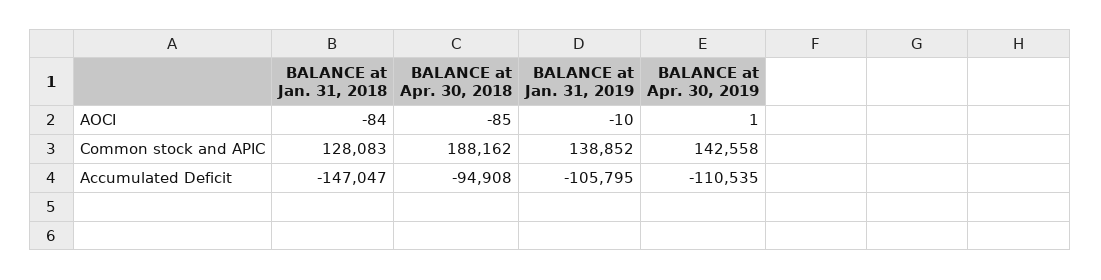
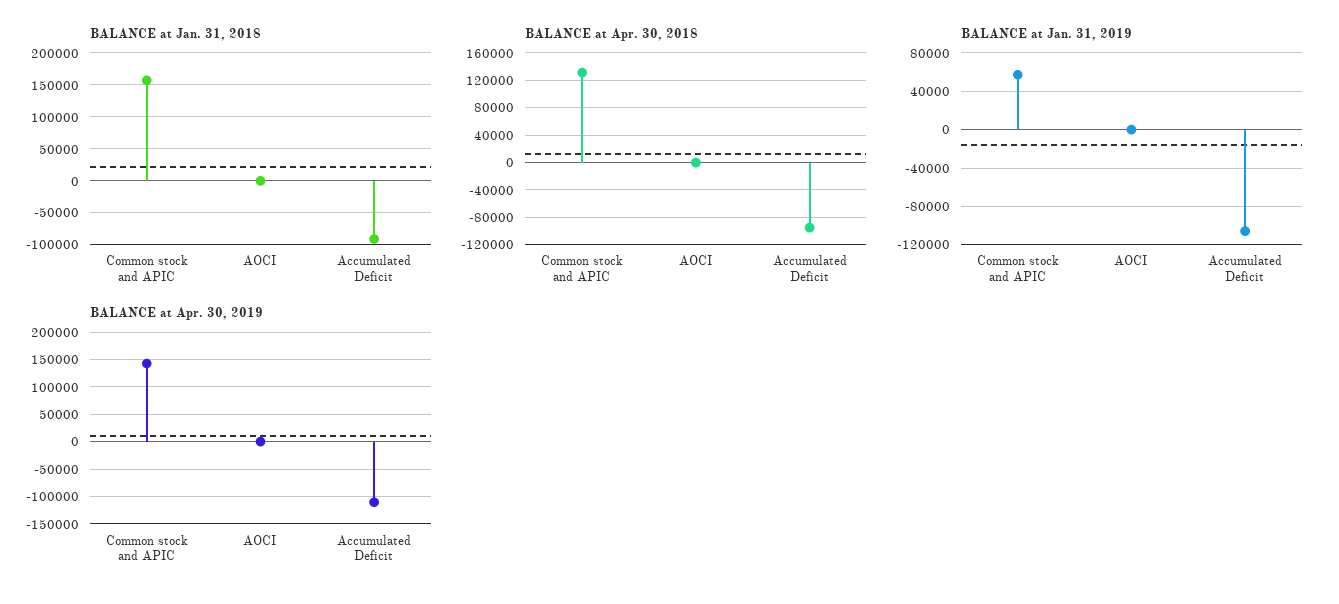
  {
    "BALANCE at Jan. 31, 2018": {
      "AOCI": -84,
-     "Common stock and APIC": 128083,
+     "Common stock and APIC": 160000,
-     "Accumulated Deficit": -147047
+     "Accumulated Deficit": -90000
    },
    "BALANCE at Apr. 30, 2018": {
      "AOCI": -85,
-     "Common stock and APIC": 188162,
+     "Common stock and APIC": 130000,
      "Accumulated Deficit": -94908
    },
    "BALANCE at Jan. 31, 2019": {
      "AOCI": -10,
-     "Common stock and APIC": 138852,
+     "Common stock and APIC": 60000,
      "Accumulated Deficit": -105795
    },
    "BALANCE at Apr. 30, 2019": {
      "AOCI": 1,
      "Common stock and APIC": 142558,
      "Accumulated Deficit": -110535
    }
  }

